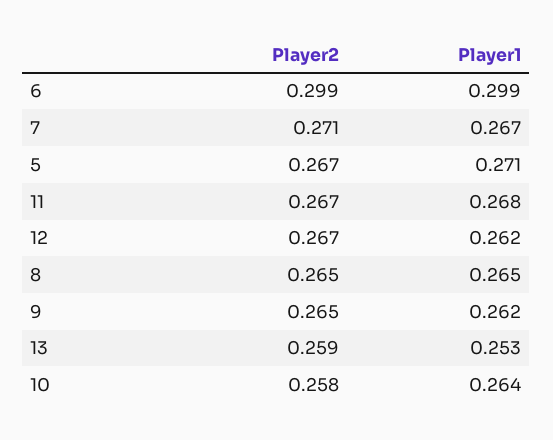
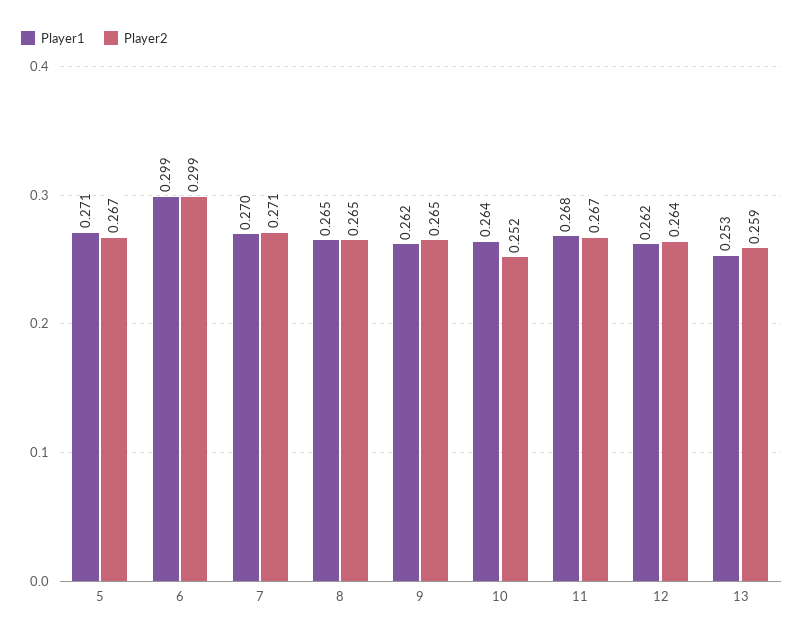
  {
    "Player2": {
      "6": 0.299,
      "7": 0.271,
      "5": 0.267,
      "11": 0.267,
-     "12": 0.267,
+     "12": 0.264,
      "8": 0.265,
      "9": 0.265,
      "13": 0.259,
-     "10": 0.258
+     "10": 0.252
    },
    "Player1": {
      "6": 0.299,
-     "7": 0.267,
+     "7": 0.27,
      "5": 0.271,
      "11": 0.268,
      "12": 0.262,
      "8": 0.265,
      "9": 0.262,
      "13": 0.253,
      "10": 0.264
    }
  }

